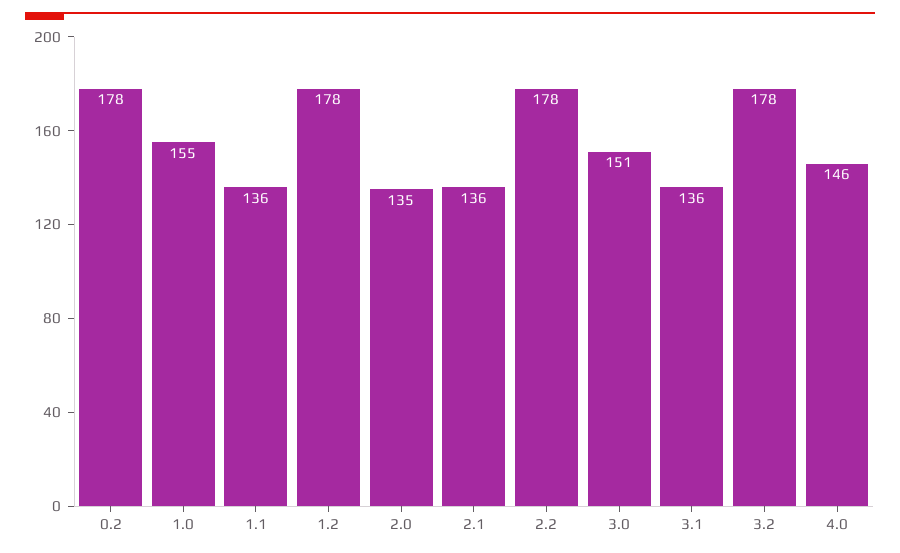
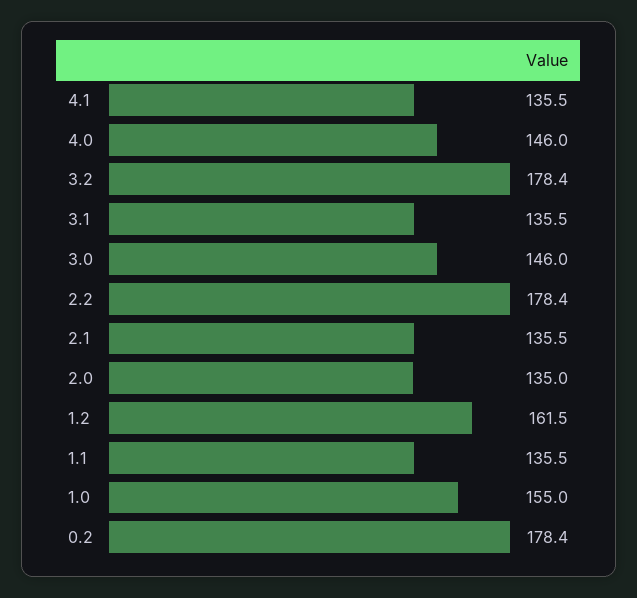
  {
    "0.2": 178.4,
    "1.0": 155,
    "1.1": 135.5,
-   "1.2": 178,
+   "1.2": 161.5,
    "2.0": 135,
    "2.1": 135.5,
    "2.2": 178.4,
-   "3.0": 151,
+   "3.0": 146,
    "3.1": 135.5,
    "3.2": 178.4,
-   "4.0": 146
+   "4.0": 146,
+   "4.1": 135.5
  }

